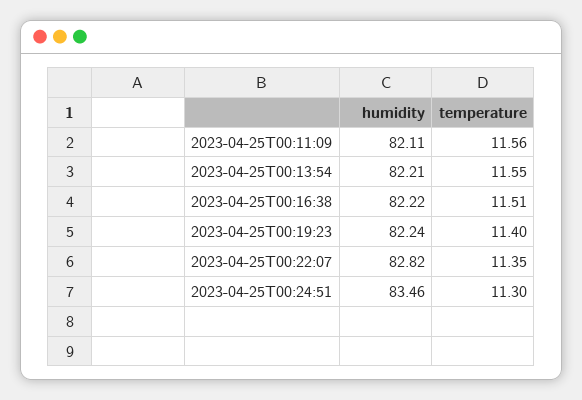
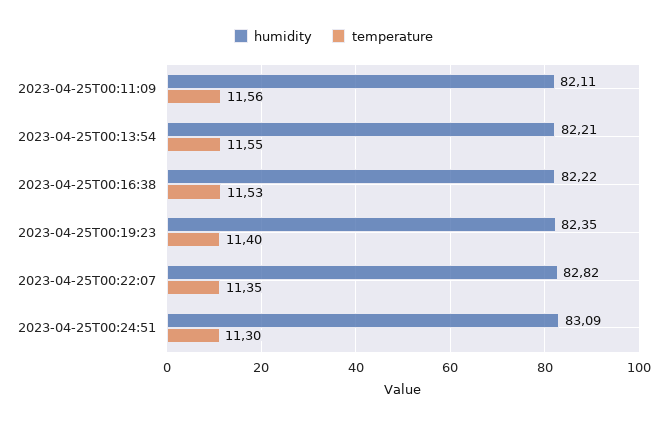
  {
    "humidity": {
      "2023-04-25T00:11:09": 82.11,
      "2023-04-25T00:13:54": 82.21,
      "2023-04-25T00:16:38": 82.22,
-     "2023-04-25T00:19:23": 82.24,
+     "2023-04-25T00:19:23": 82.35,
      "2023-04-25T00:22:07": 82.82,
-     "2023-04-25T00:24:51": 83.46
+     "2023-04-25T00:24:51": 83.09
    },
    "temperature": {
      "2023-04-25T00:11:09": 11.56,
      "2023-04-25T00:13:54": 11.55,
-     "2023-04-25T00:16:38": 11.51,
+     "2023-04-25T00:16:38": 11.53,
      "2023-04-25T00:19:23": 11.4,
      "2023-04-25T00:22:07": 11.35,
      "2023-04-25T00:24:51": 11.3
    }
  }

